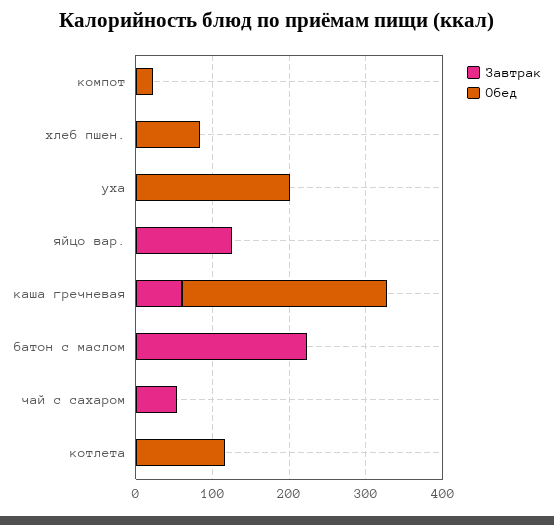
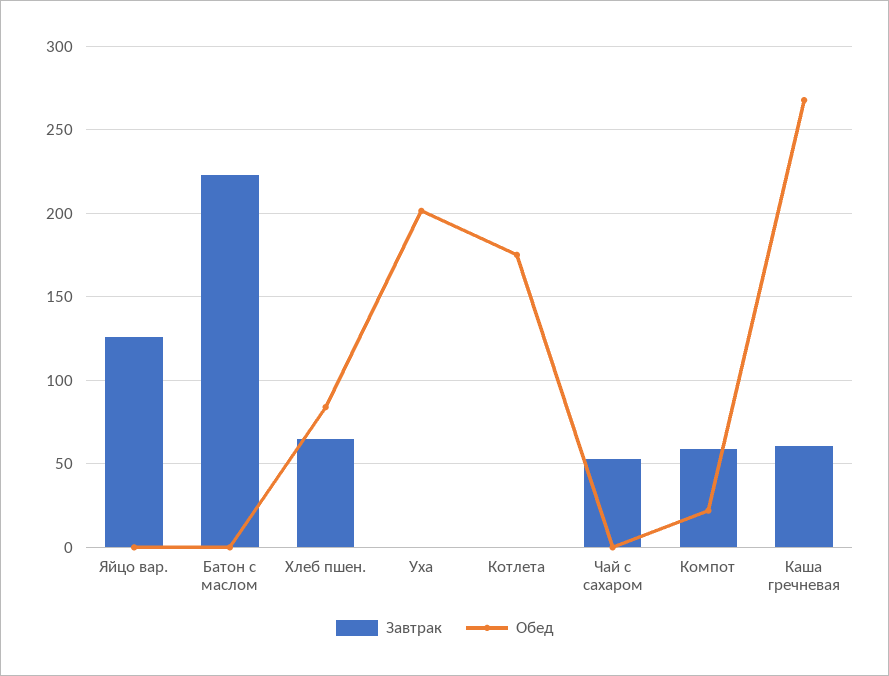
  {
    "Завтрак": {
-     "компот": 0,
+     "компот": 60,
-     "хлеб пшен.": 0,
+     "хлеб пшен.": 65,
      "уха": 0,
      "яйцо вар.": 125,
      "каша гречневая": 60,
      "батон с маслом": 225,
      "чай с сахаром": 55,
      "котлета": 0
    },
    "Обед": {
      "компот": 20,
      "хлеб пшен.": 85,
      "уха": 200,
      "яйцо вар.": 0,
      "каша гречневая": 270,
      "батон с маслом": 0,
      "чай с сахаром": 0,
-     "котлета": 120
+     "котлета": 175
    }
  }

